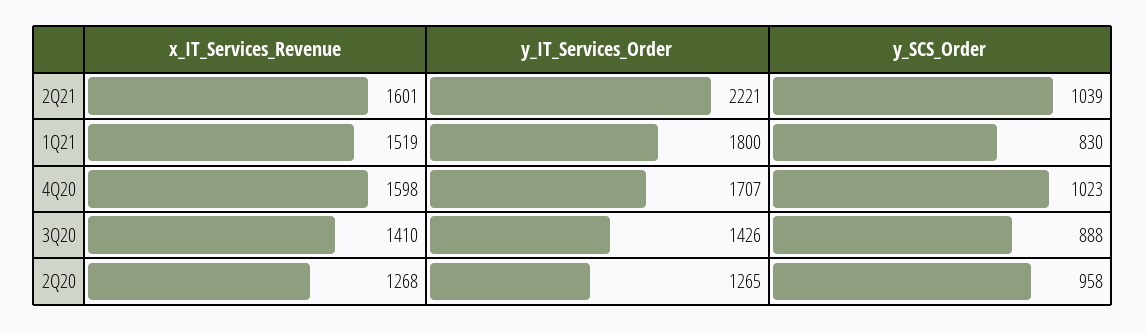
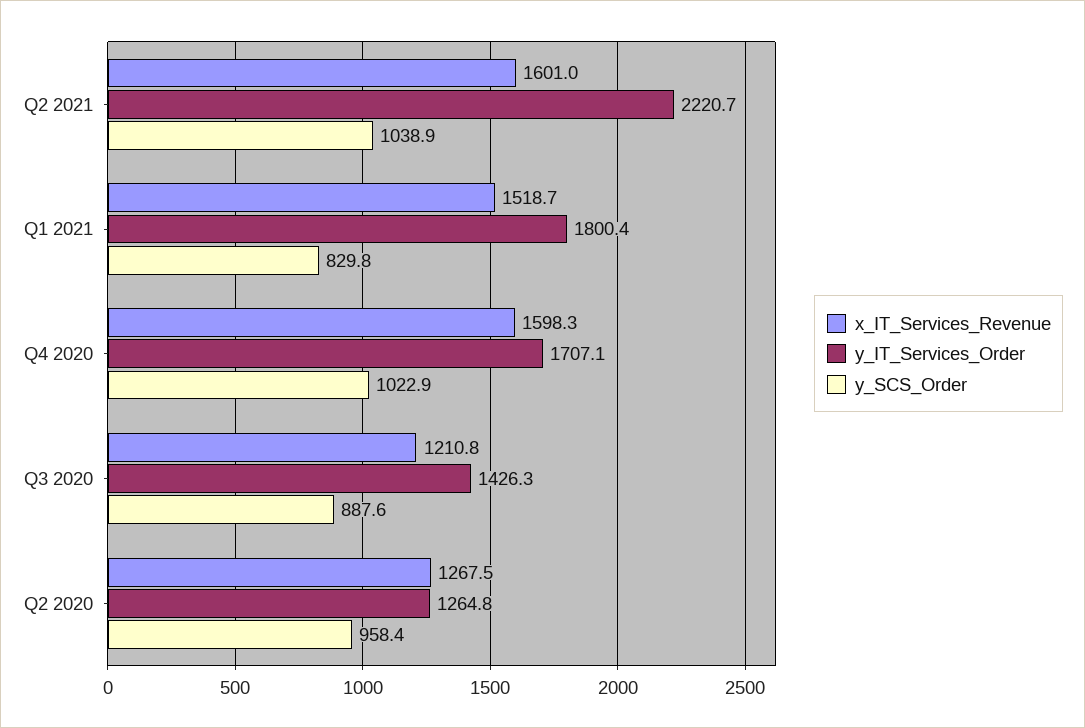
  {
    "x_IT_Services_Revenue": {
      "2Q21": 1601,
      "1Q21": 1518.7,
      "4Q20": 1598.3,
-     "3Q20": 1410,
+     "3Q20": 1210.8,
      "2Q20": 1267.5
    },
    "y_IT_Services_Order": {
      "2Q21": 2220.7,
      "1Q21": 1800.4,
      "4Q20": 1707.1,
      "3Q20": 1426.3,
      "2Q20": 1264.8
    },
    "y_SCS_Order": {
      "2Q21": 1038.9,
      "1Q21": 829.8,
      "4Q20": 1022.9,
      "3Q20": 887.6,
      "2Q20": 958.4
    }
  }

